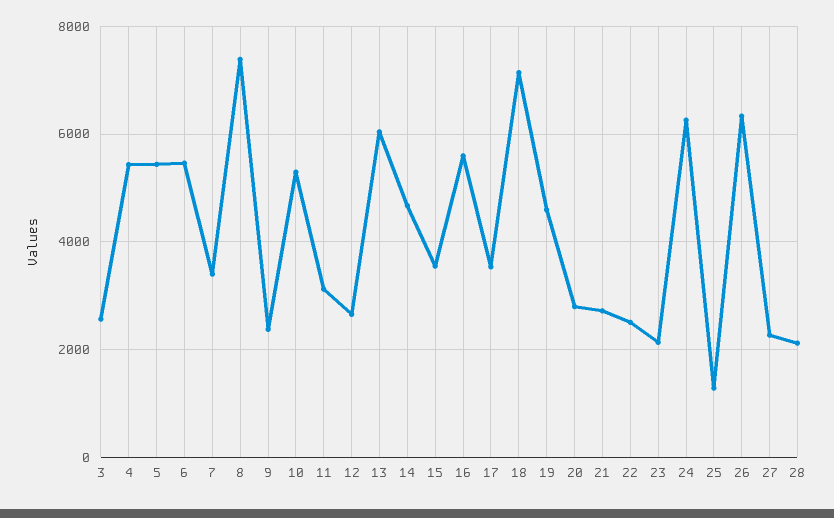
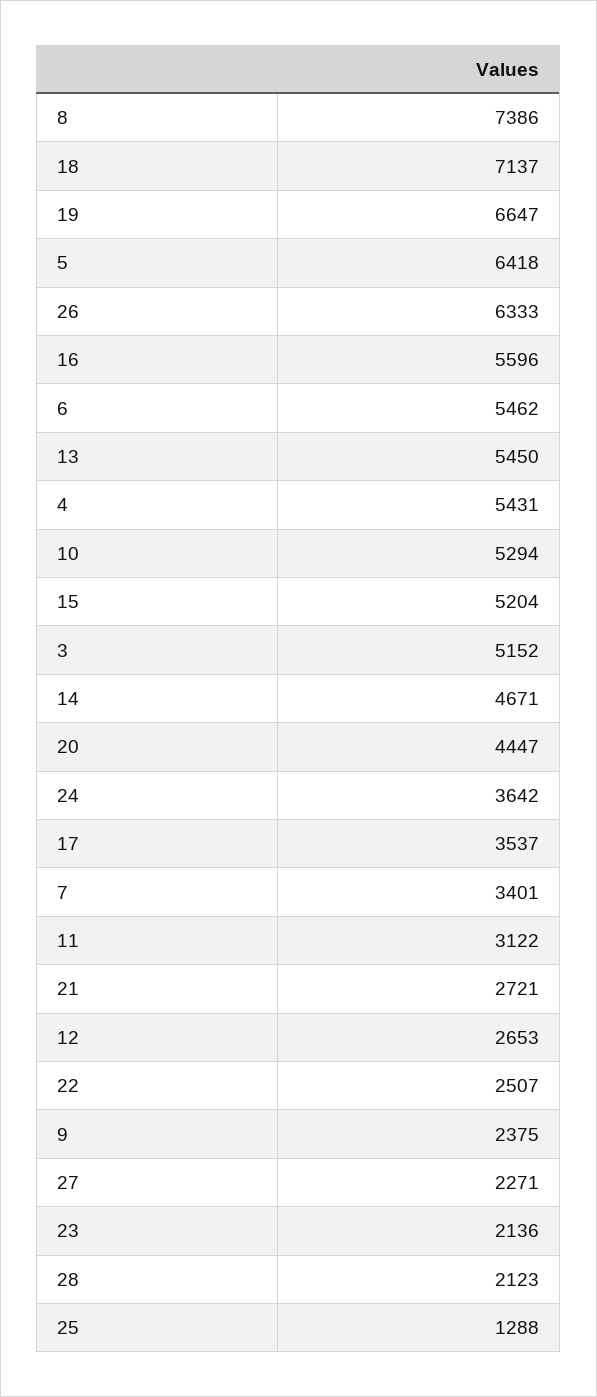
  {
-   "3": 2600,
+   "3": 5152,
    "4": 5431,
-   "5": 5400,
+   "5": 6418,
    "6": 5462,
    "7": 3401,
    "8": 7386,
    "9": 2375,
    "10": 5294,
    "11": 3122,
    "12": 2653,
-   "13": 6000,
+   "13": 5450,
    "14": 4671,
-   "15": 3600,
+   "15": 5204,
    "16": 5596,
    "17": 3537,
    "18": 7137,
-   "19": 4600,
+   "19": 6647,
-   "20": 2800,
+   "20": 4447,
    "21": 2721,
    "22": 2507,
    "23": 2136,
-   "24": 6200,
+   "24": 3642,
    "25": 1288,
    "26": 6333,
    "27": 2271,
    "28": 2123
  }

